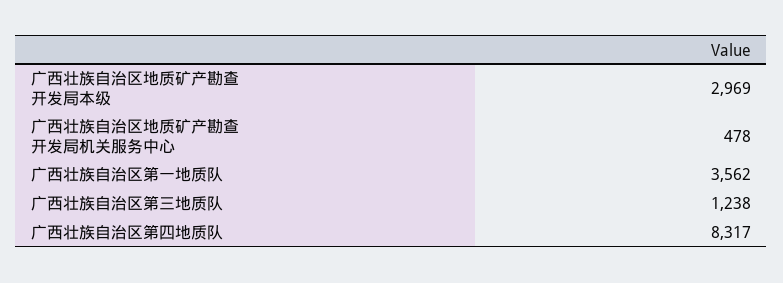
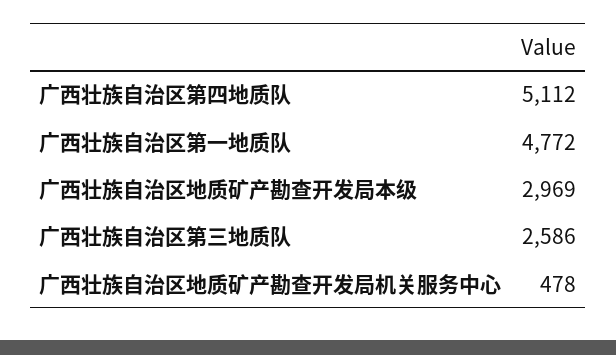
  {
    "广西壮族自治区地质矿产勘查开发局本级": 2969,
    "广西壮族自治区地质矿产勘查开发局机关服务中心": 478,
-   "广西壮族自治区第一地质队": 3562,
+   "广西壮族自治区第一地质队": 4772,
-   "广西壮族自治区第三地质队": 1238,
+   "广西壮族自治区第三地质队": 2586,
-   "广西壮族自治区第四地质队": 8317
+   "广西壮族自治区第四地质队": 5112
  }

